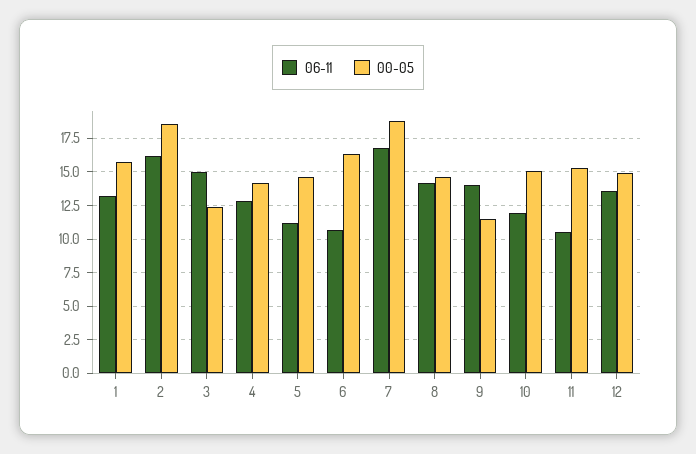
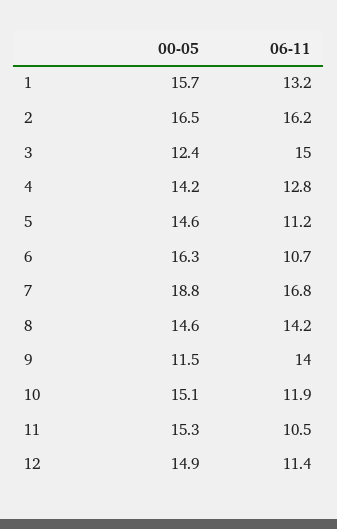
  {
    "06-11": {
      "1": 13.2,
      "2": 16.2,
      "3": 15,
      "4": 12.8,
      "5": 11.2,
      "6": 10.7,
      "7": 16.8,
      "8": 14.2,
      "9": 14,
      "10": 11.9,
      "11": 10.5,
-     "12": 13.5
+     "12": 11.4
    },
    "00-05": {
      "1": 15.7,
-     "2": 18.5,
+     "2": 16.5,
      "3": 12.4,
      "4": 14.2,
      "5": 14.6,
      "6": 16.3,
      "7": 18.8,
      "8": 14.6,
      "9": 11.5,
      "10": 15.1,
      "11": 15.3,
      "12": 14.9
    }
  }

